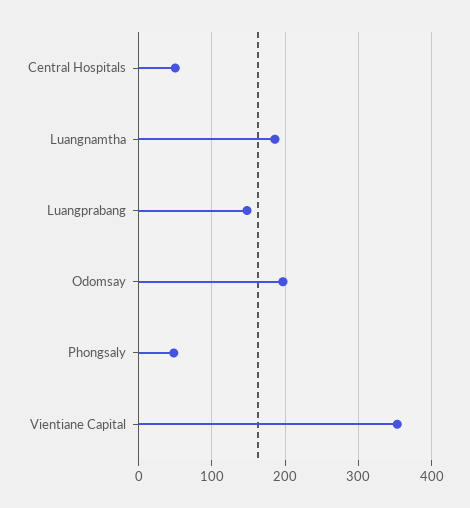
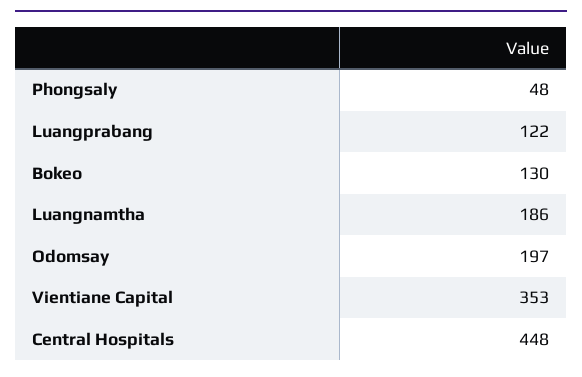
  {
-   "Central Hospitals": 50,
+   "Central Hospitals": 448,
    "Luangnamtha": 186,
-   "Luangprabang": 150,
+   "Luangprabang": 122,
    "Odomsay": 197,
    "Phongsaly": 48,
-   "Vientiane Capital": 353
+   "Vientiane Capital": 353,
+   "Bokeo": 130
  }

